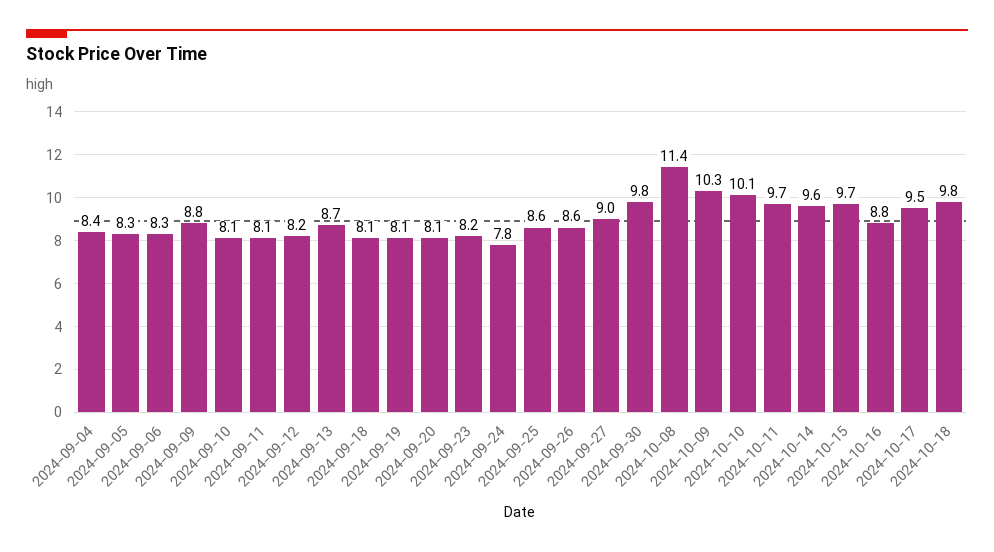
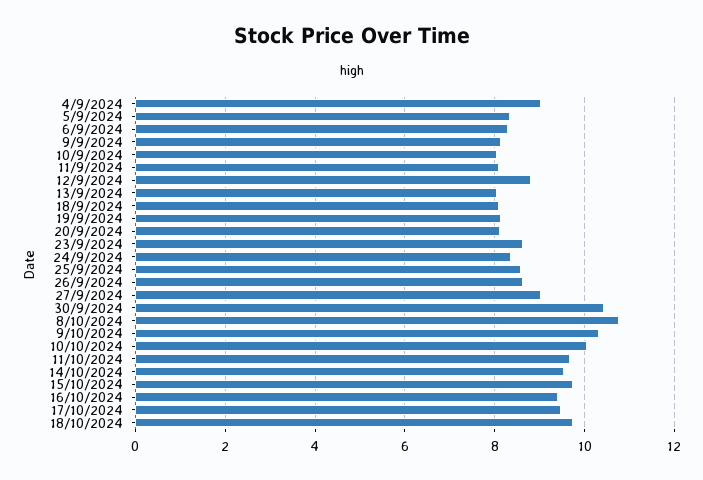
  {
-   "2024-09-04": 8.4,
+   "2024-09-04": 9,
    "2024-09-05": 8.3,
    "2024-09-06": 8.3,
-   "2024-09-09": 8.8,
+   "2024-09-09": 8.2,
    "2024-09-10": 8.1,
    "2024-09-11": 8.1,
-   "2024-09-12": 8.2,
+   "2024-09-12": 8.8,
-   "2024-09-13": 8.7,
+   "2024-09-13": 8,
    "2024-09-18": 8.1,
    "2024-09-19": 8.1,
    "2024-09-20": 8.1,
-   "2024-09-23": 8.2,
+   "2024-09-23": 8.6,
-   "2024-09-24": 7.8,
+   "2024-09-24": 8.4,
    "2024-09-25": 8.6,
    "2024-09-26": 8.6,
    "2024-09-27": 9,
-   "2024-09-30": 9.8,
+   "2024-09-30": 10.4,
-   "2024-10-08": 11.4,
+   "2024-10-08": 10.8,
    "2024-10-09": 10.3,
    "2024-10-10": 10.1,
    "2024-10-11": 9.7,
    "2024-10-14": 9.6,
    "2024-10-15": 9.7,
-   "2024-10-16": 8.8,
+   "2024-10-16": 9.4,
    "2024-10-17": 9.5,
    "2024-10-18": 9.8
  }

